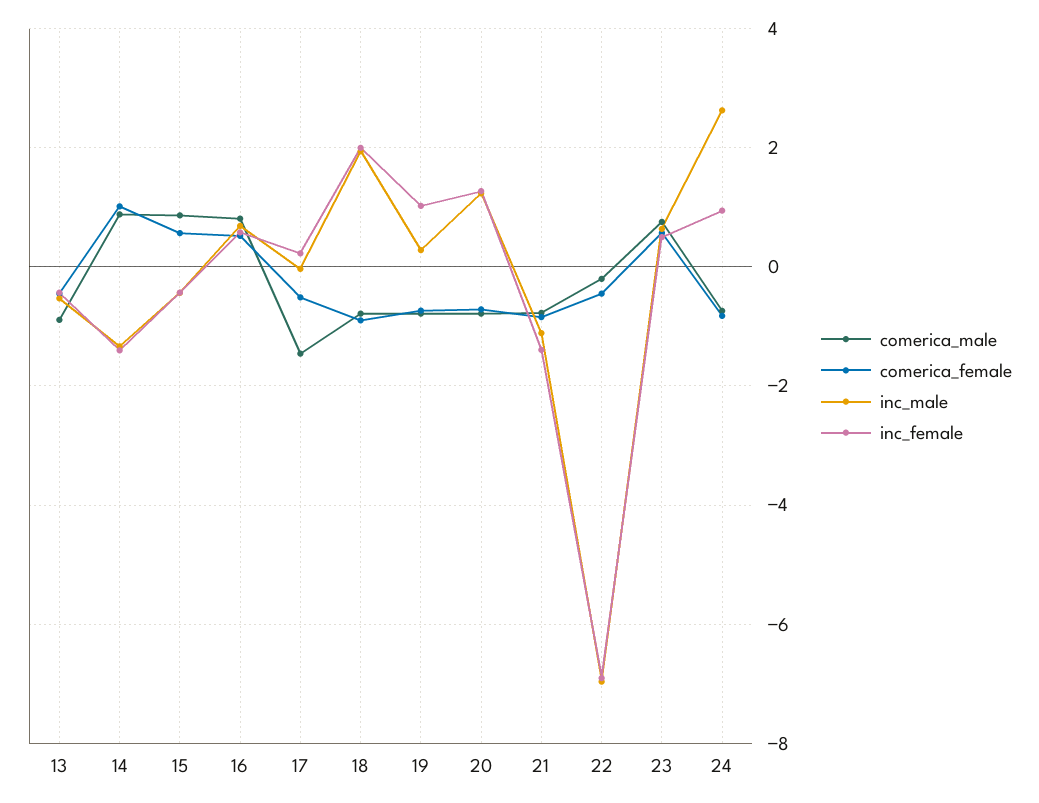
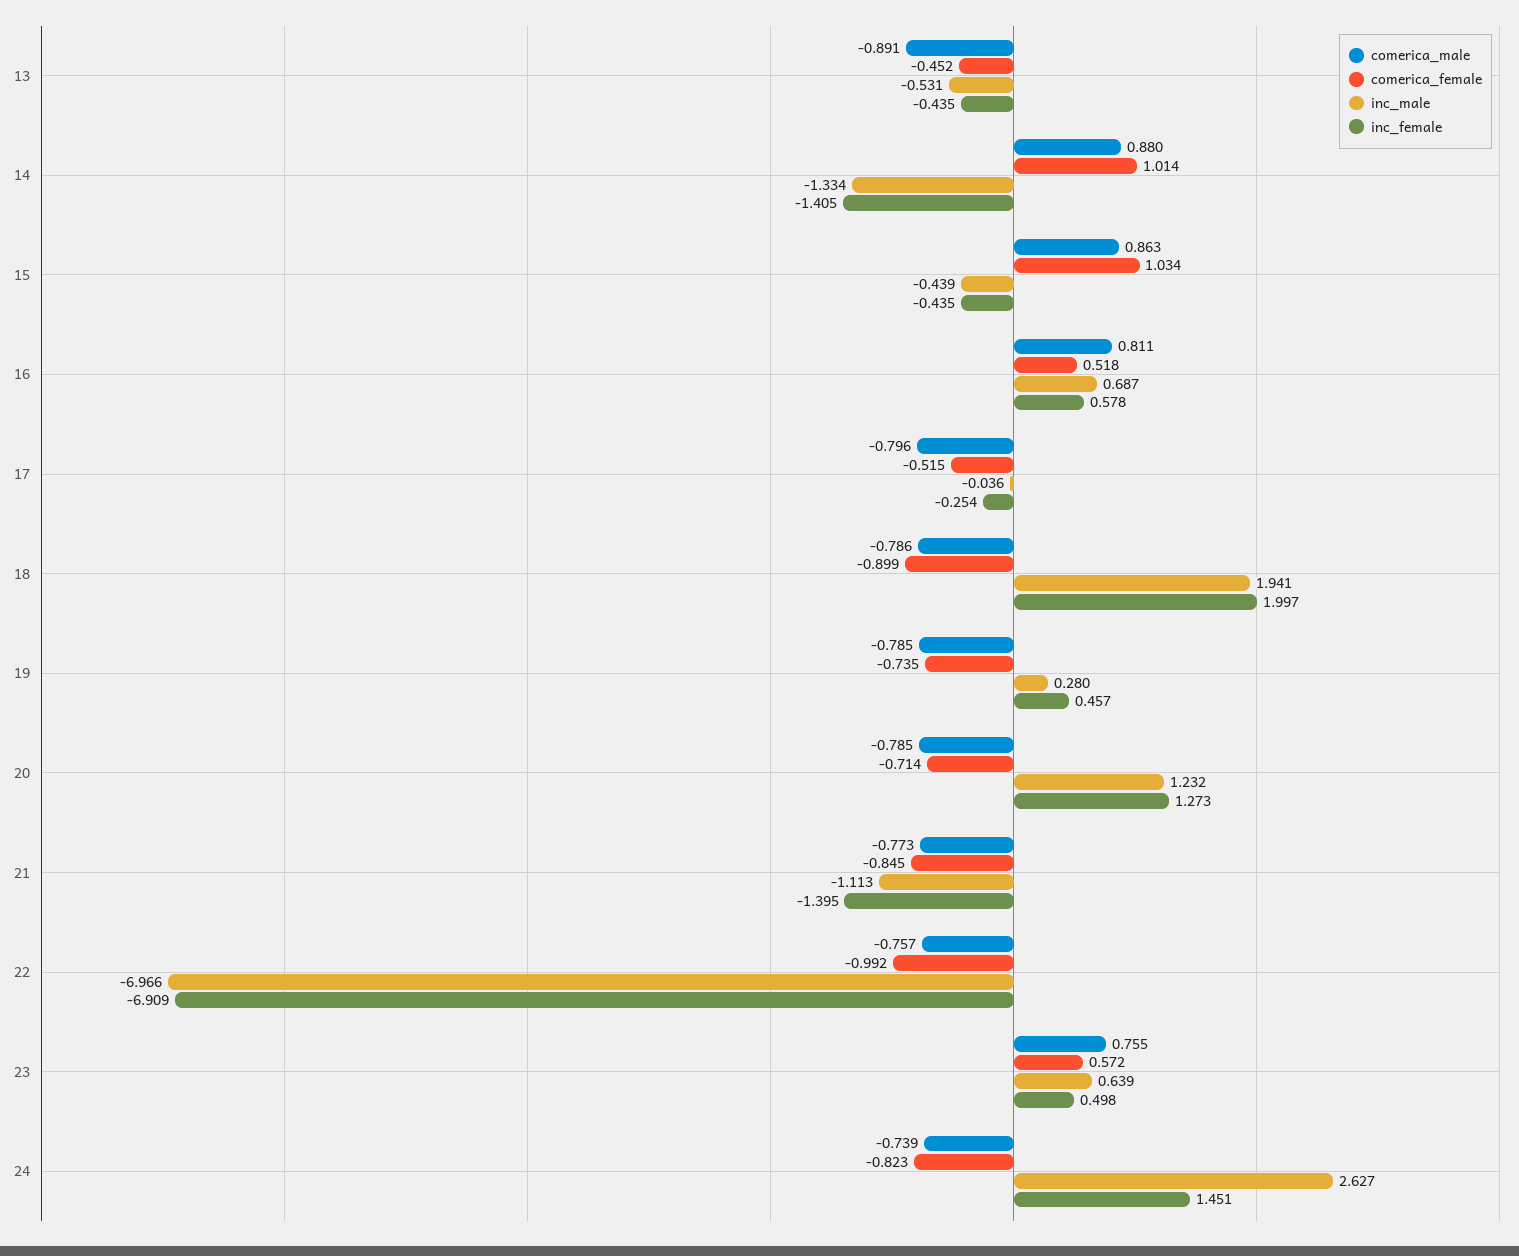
  {
    "comerica_male": {
      "13": -0.891,
      "14": 0.88,
      "15": 0.863,
      "16": 0.811,
-     "17": -1.4,
+     "17": -0.796,
      "18": -0.786,
      "19": -0.785,
      "20": -0.785,
      "21": -0.773,
-     "22": -0.2,
+     "22": -0.757,
      "23": 0.755,
      "24": -0.739
    },
    "comerica_female": {
      "13": -0.452,
      "14": 1.014,
-     "15": 0.6,
+     "15": 1.034,
      "16": 0.518,
      "17": -0.515,
      "18": -0.899,
      "19": -0.735,
      "20": -0.714,
      "21": -0.845,
-     "22": -0.4,
+     "22": -0.992,
      "23": 0.572,
      "24": -0.823
    },
    "inc_male": {
      "13": -0.531,
      "14": -1.334,
      "15": -0.439,
      "16": 0.687,
      "17": -0.036,
      "18": 1.941,
      "19": 0.28,
      "20": 1.232,
      "21": -1.113,
      "22": -6.966,
      "23": 0.639,
      "24": 2.627
    },
    "inc_female": {
      "13": -0.435,
      "14": -1.405,
      "15": -0.435,
      "16": 0.578,
-     "17": 0.2,
+     "17": -0.254,
      "18": 1.997,
-     "19": 1,
+     "19": 0.457,
      "20": 1.273,
      "21": -1.395,
      "22": -6.909,
      "23": 0.498,
-     "24": 1
+     "24": 1.451
    }
  }

